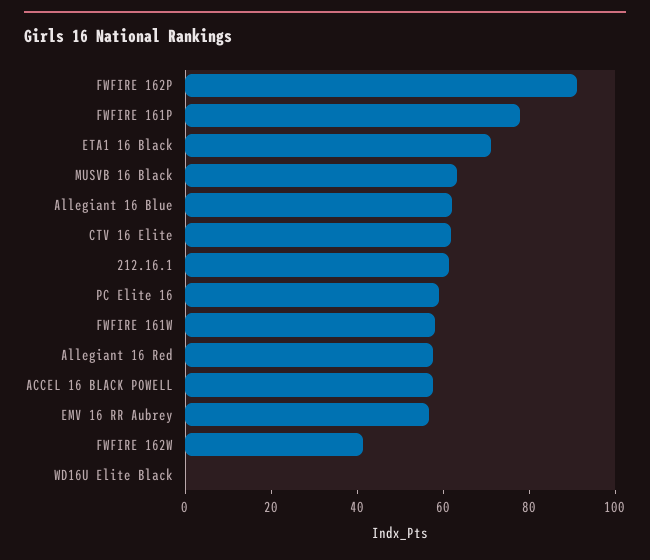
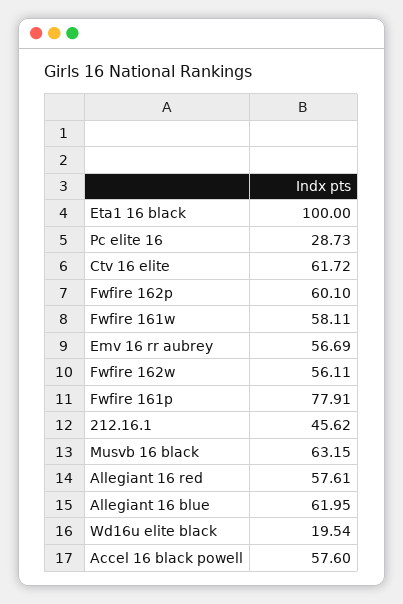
  {
-   "FWFIRE 162P": 90,
+   "FWFIRE 162P": 60.1,
    "FWFIRE 161P": 77.91,
-   "ETA1 16 Black": 70,
+   "ETA1 16 Black": 100,
    "MUSVB 16 Black": 63.15,
    "Allegiant 16 Blue": 61.95,
    "CTV 16 Elite": 61.72,
-   "212.16.1": 60,
+   "212.16.1": 45.62,
-   "PC Elite 16": 60,
+   "PC Elite 16": 28.73,
    "FWFIRE 161W": 58.11,
    "Allegiant 16 Red": 57.61,
    "ACCEL 16 BLACK POWELL": 57.6,
    "EMV 16 RR Aubrey": 56.69,
-   "FWFIRE 162W": 40,
+   "FWFIRE 162W": 56.11,
-   "WD16U Elite Black": 0
+   "WD16U Elite Black": 19.54
  }

